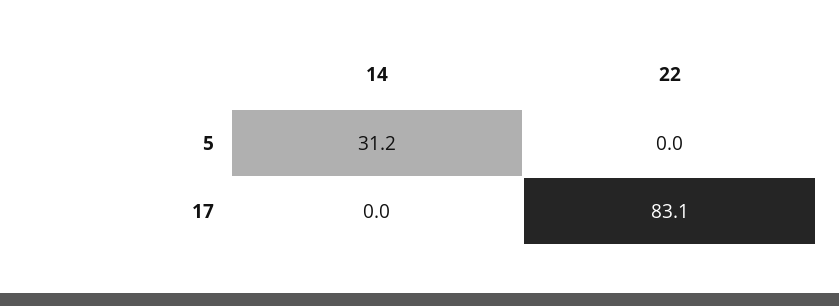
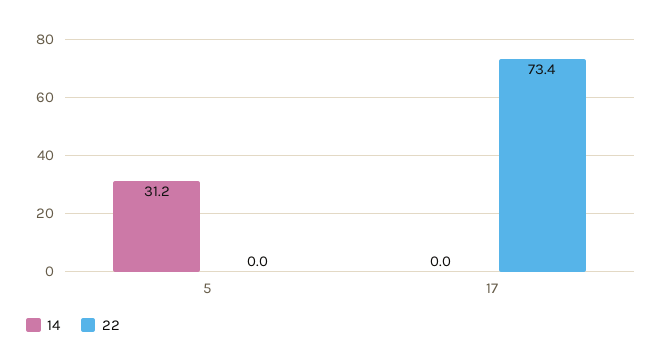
  {
    "14": {
      "5": 31.2,
      "17": 0
    },
    "22": {
      "5": 0,
-     "17": 83.1
+     "17": 73.4
    }
  }

